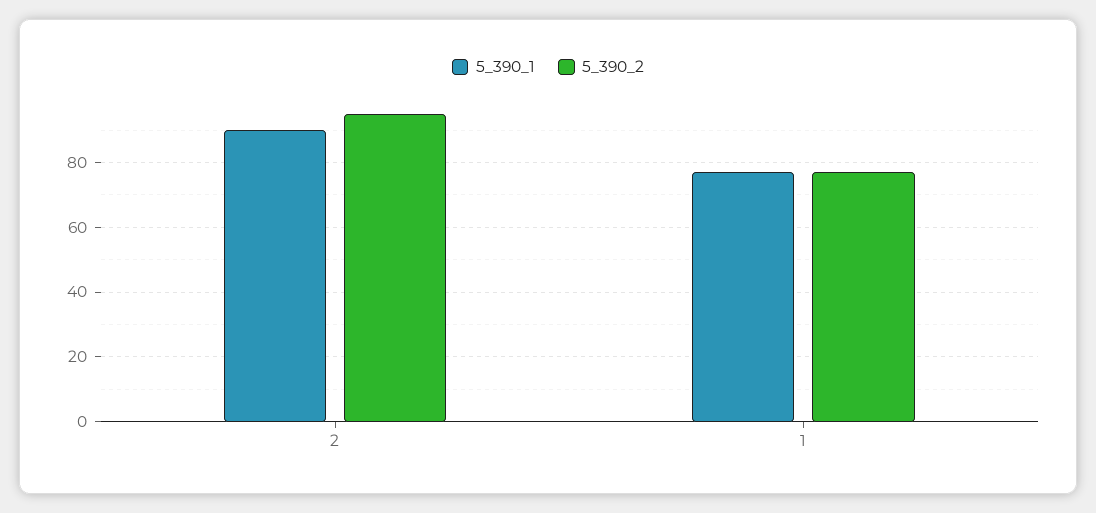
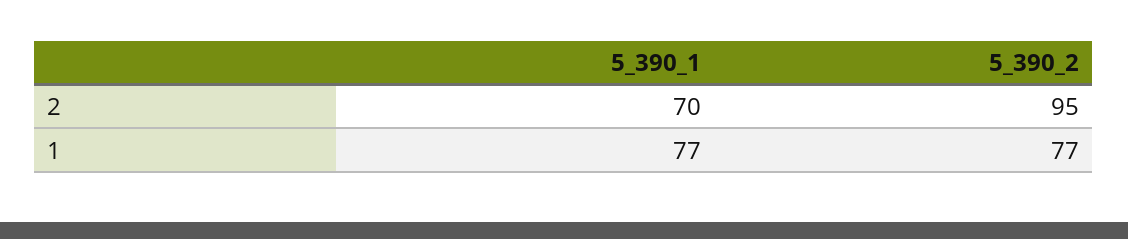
  {
    "5_390_1": {
-     "2": 90,
+     "2": 70,
      "1": 77
    },
    "5_390_2": {
      "2": 95,
      "1": 77
    }
  }

